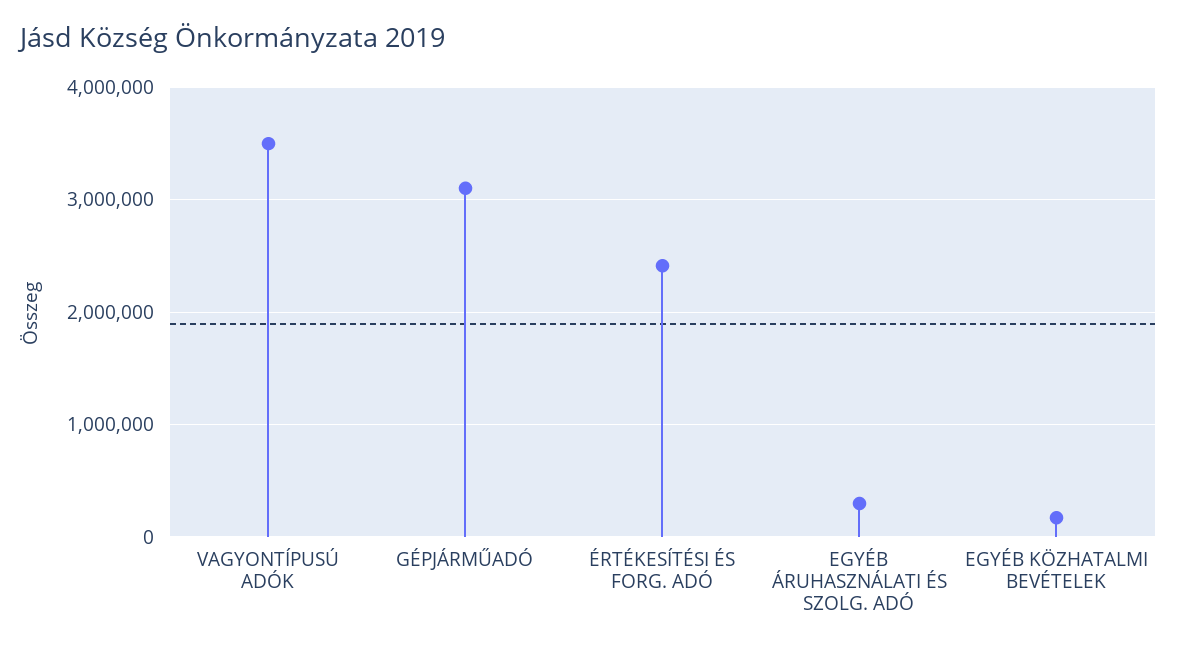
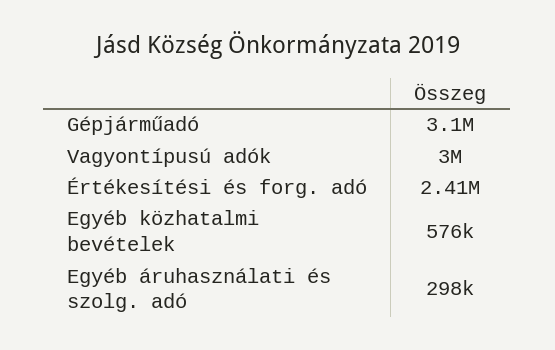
  {
-   "VAGYONTÍPUSÚ ADÓK": 3500000,
+   "VAGYONTÍPUSÚ ADÓK": 3000000,
    "GÉPJÁRMŰADÓ": 3100000,
    "ÉRTÉKESÍTÉSI ÉS FORG. ADÓ": 2410000,
    "EGYÉB ÁRUHASZNÁLATI ÉS SZOLG. ADÓ": 298000,
-   "EGYÉB KÖZHATALMI BEVÉTELEK": 200000
+   "EGYÉB KÖZHATALMI BEVÉTELEK": 576000
  }

